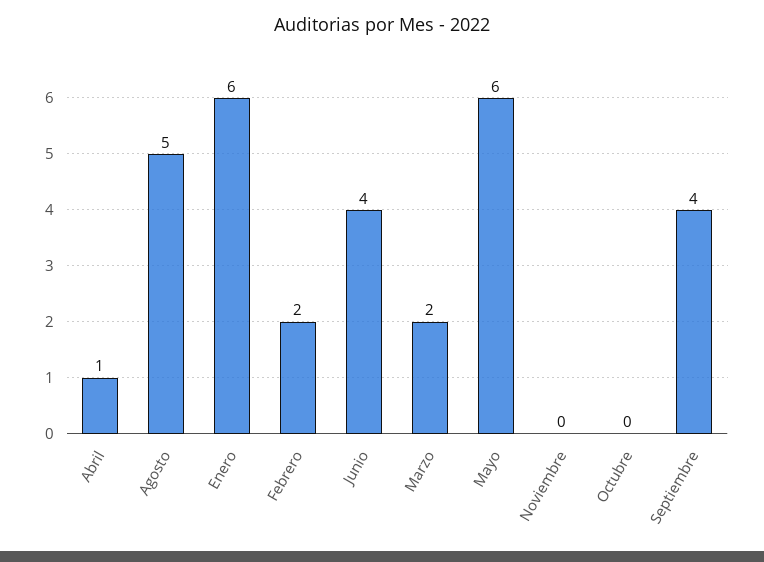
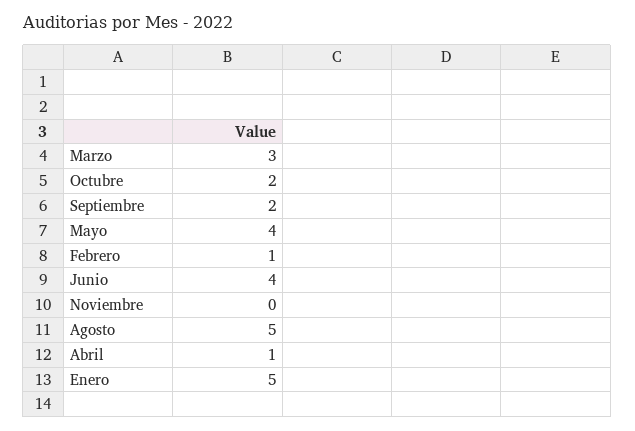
  {
    "Abril": 1,
    "Agosto": 5,
-   "Enero": 6,
+   "Enero": 5,
-   "Febrero": 2,
+   "Febrero": 1,
    "Junio": 4,
-   "Marzo": 2,
+   "Marzo": 3,
-   "Mayo": 6,
+   "Mayo": 4,
    "Noviembre": 0,
-   "Octubre": 0,
+   "Octubre": 2,
-   "Septiembre": 4
+   "Septiembre": 2
  }

